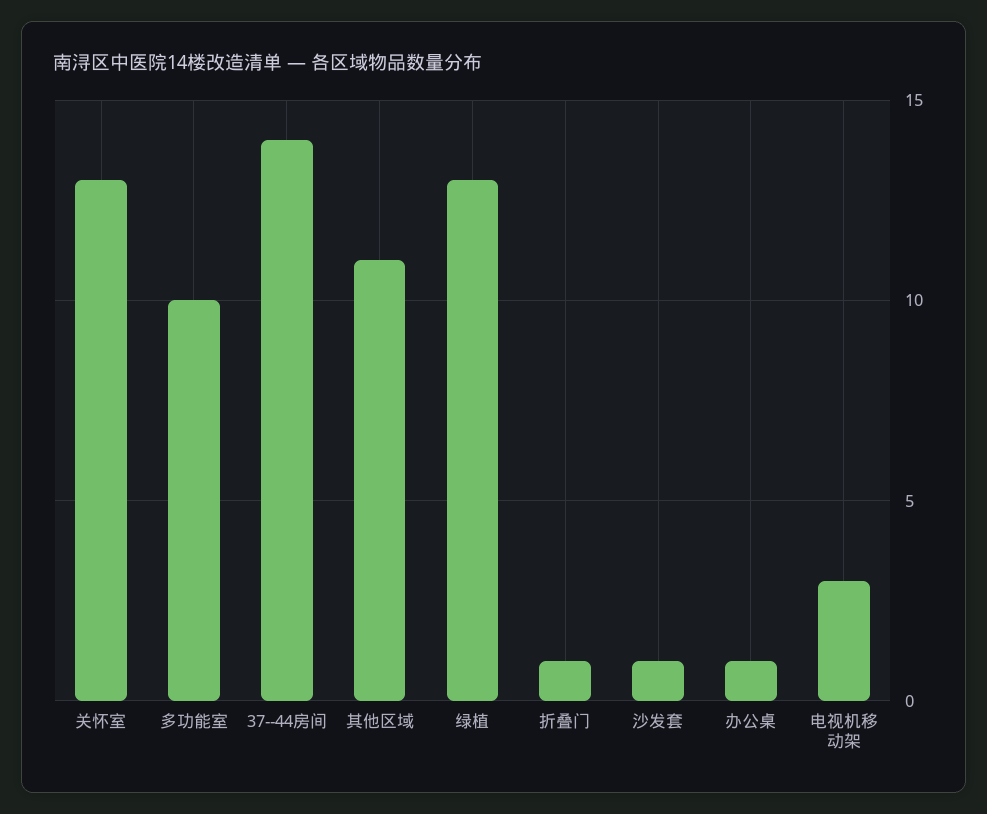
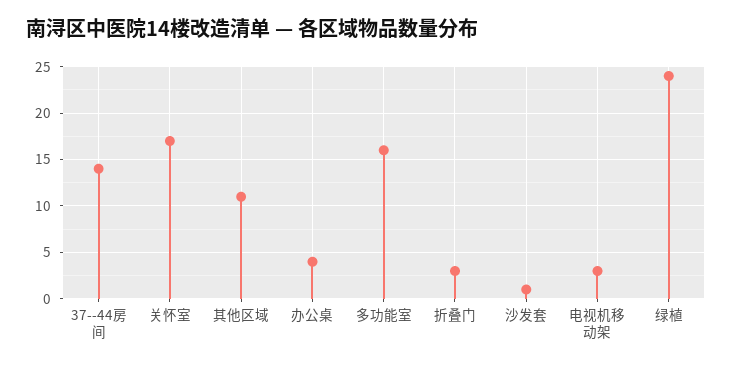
  {
-   "关怀室": 13,
+   "关怀室": 17,
-   "多功能室": 10,
+   "多功能室": 16,
    "37--44房间": 14,
    "其他区域": 11,
-   "绿植": 13,
+   "绿植": 24,
-   "折叠门": 1,
+   "折叠门": 3,
    "沙发套": 1,
-   "办公桌": 1,
+   "办公桌": 4,
    "电视机移动架": 3
  }

